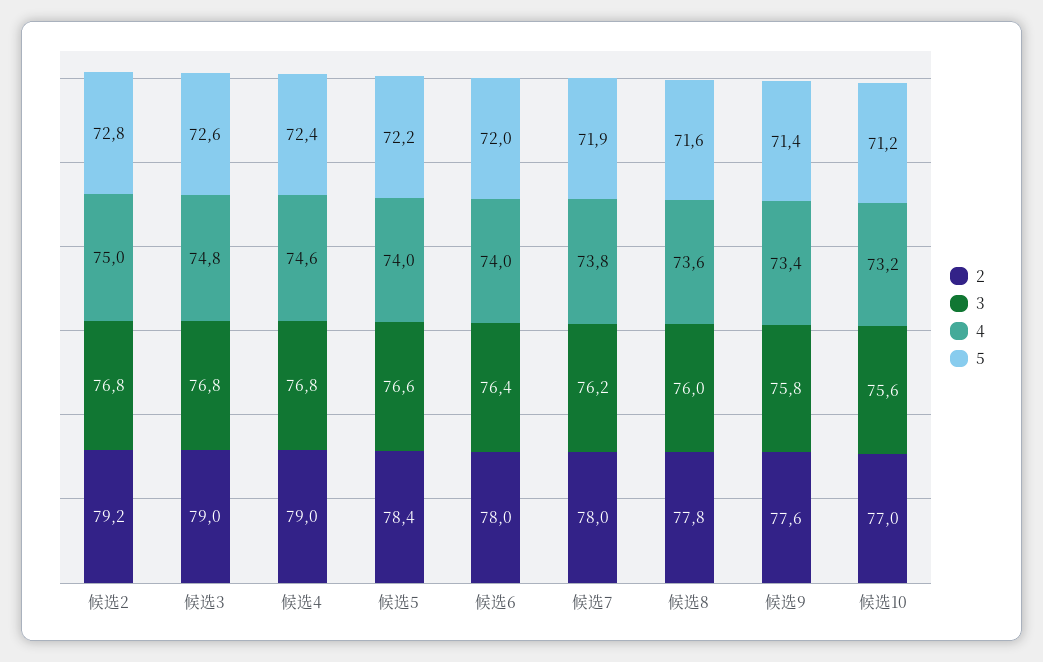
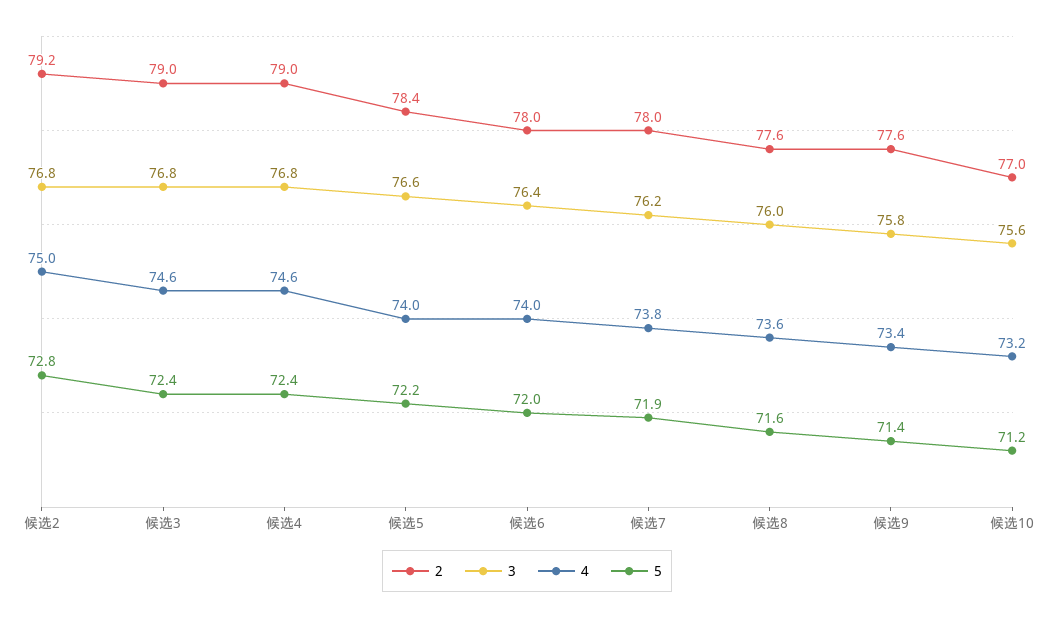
  {
    "2": {
      "候选2": 79.2,
      "候选3": 79,
      "候选4": 79,
      "候选5": 78.4,
      "候选6": 78,
      "候选7": 78,
-     "候选8": 77.8,
+     "候选8": 77.6,
      "候选9": 77.6,
      "候选10": 77
    },
    "3": {
      "候选2": 76.8,
      "候选3": 76.8,
      "候选4": 76.8,
      "候选5": 76.6,
      "候选6": 76.4,
      "候选7": 76.2,
      "候选8": 76,
      "候选9": 75.8,
      "候选10": 75.6
    },
    "4": {
      "候选2": 75,
-     "候选3": 74.8,
+     "候选3": 74.6,
      "候选4": 74.6,
      "候选5": 74,
      "候选6": 74,
      "候选7": 73.8,
      "候选8": 73.6,
      "候选9": 73.4,
      "候选10": 73.2
    },
    "5": {
      "候选2": 72.8,
-     "候选3": 72.6,
+     "候选3": 72.4,
      "候选4": 72.4,
      "候选5": 72.2,
      "候选6": 72,
      "候选7": 71.9,
      "候选8": 71.6,
      "候选9": 71.4,
      "候选10": 71.2
    }
  }

